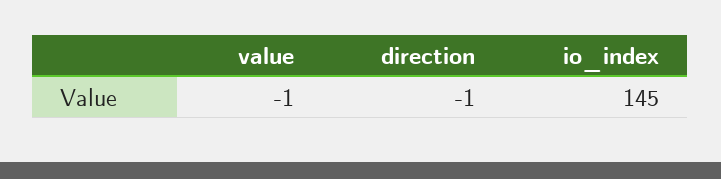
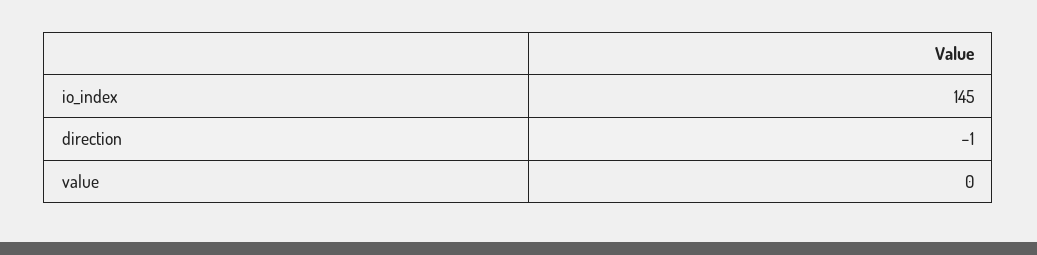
  {
-   "value": -1,
+   "value": 0,
    "direction": -1,
    "io_index": 145
  }

